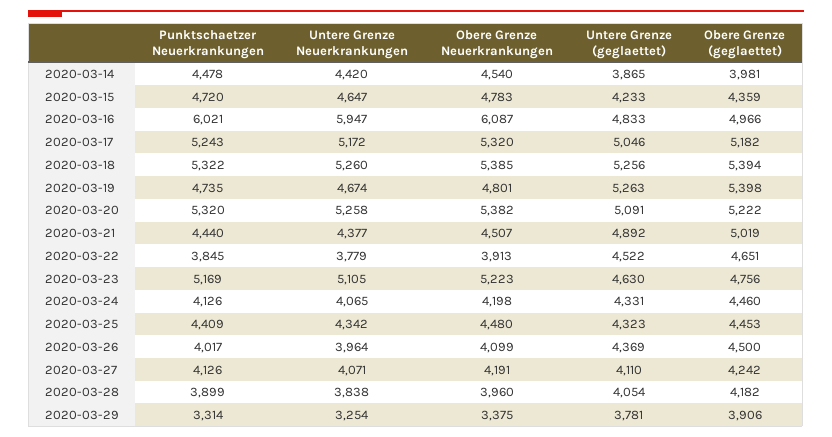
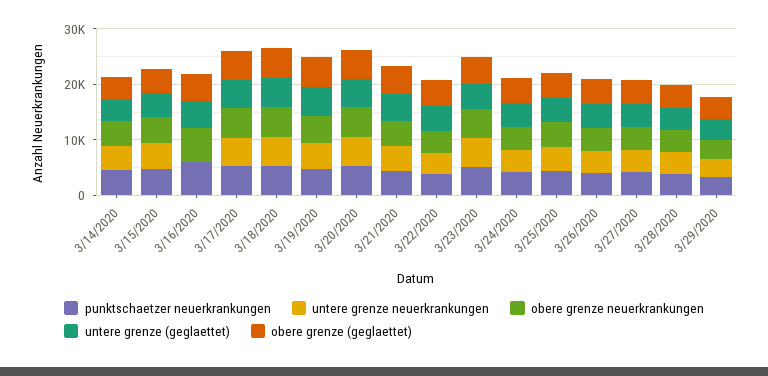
  {
    "Punktschaetzer Neuerkrankungen": {
      "2020-03-14": 4478,
      "2020-03-15": 4720,
      "2020-03-16": 6021,
      "2020-03-17": 5243,
      "2020-03-18": 5322,
      "2020-03-19": 4735,
      "2020-03-20": 5320,
      "2020-03-21": 4440,
      "2020-03-22": 3845,
      "2020-03-23": 5169,
      "2020-03-24": 4126,
      "2020-03-25": 4409,
      "2020-03-26": 4017,
      "2020-03-27": 4126,
      "2020-03-28": 3899,
      "2020-03-29": 3314
    },
    "Untere Grenze Neuerkrankungen": {
      "2020-03-14": 4420,
      "2020-03-15": 4647,
-     "2020-03-16": 5947,
+     "2020-03-16": 0,
      "2020-03-17": 5172,
      "2020-03-18": 5260,
      "2020-03-19": 4674,
      "2020-03-20": 5258,
      "2020-03-21": 4377,
      "2020-03-22": 3779,
      "2020-03-23": 5105,
      "2020-03-24": 4065,
      "2020-03-25": 4342,
      "2020-03-26": 3964,
      "2020-03-27": 4071,
      "2020-03-28": 3838,
      "2020-03-29": 3254
    },
    "Obere Grenze Neuerkrankungen": {
      "2020-03-14": 4540,
      "2020-03-15": 4783,
      "2020-03-16": 6087,
      "2020-03-17": 5320,
      "2020-03-18": 5385,
      "2020-03-19": 4801,
      "2020-03-20": 5382,
      "2020-03-21": 4507,
      "2020-03-22": 3913,
      "2020-03-23": 5223,
      "2020-03-24": 4198,
      "2020-03-25": 4480,
      "2020-03-26": 4099,
      "2020-03-27": 4191,
      "2020-03-28": 3960,
      "2020-03-29": 3375
    },
    "Untere Grenze (geglaettet)": {
      "2020-03-14": 3865,
      "2020-03-15": 4233,
      "2020-03-16": 4833,
      "2020-03-17": 5046,
      "2020-03-18": 5256,
      "2020-03-19": 5263,
      "2020-03-20": 5091,
      "2020-03-21": 4892,
      "2020-03-22": 4522,
      "2020-03-23": 4630,
      "2020-03-24": 4331,
      "2020-03-25": 4323,
      "2020-03-26": 4369,
      "2020-03-27": 4110,
      "2020-03-28": 4054,
      "2020-03-29": 3781
    },
    "Obere Grenze (geglaettet)": {
      "2020-03-14": 3981,
      "2020-03-15": 4359,
      "2020-03-16": 4966,
      "2020-03-17": 5182,
      "2020-03-18": 5394,
      "2020-03-19": 5398,
      "2020-03-20": 5222,
      "2020-03-21": 5019,
      "2020-03-22": 4651,
      "2020-03-23": 4756,
      "2020-03-24": 4460,
      "2020-03-25": 4453,
      "2020-03-26": 4500,
      "2020-03-27": 4242,
      "2020-03-28": 4182,
      "2020-03-29": 3906
    }
  }

